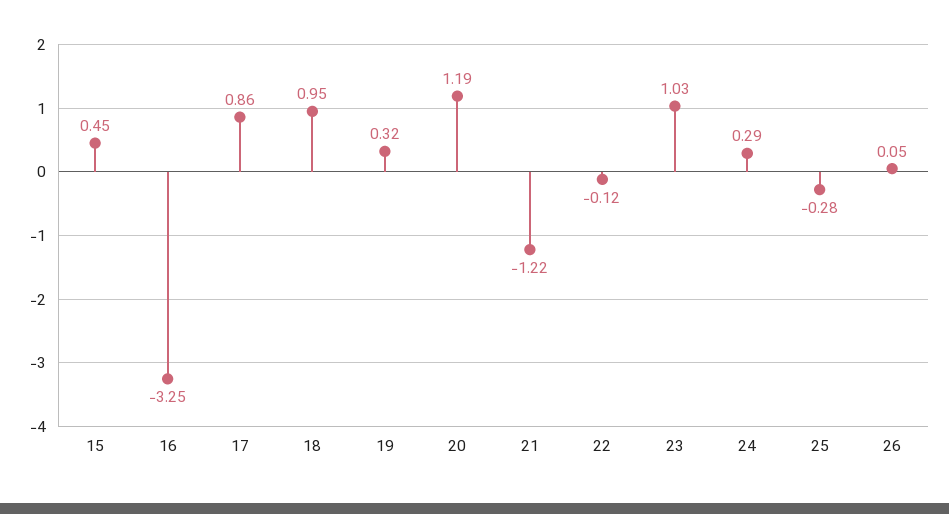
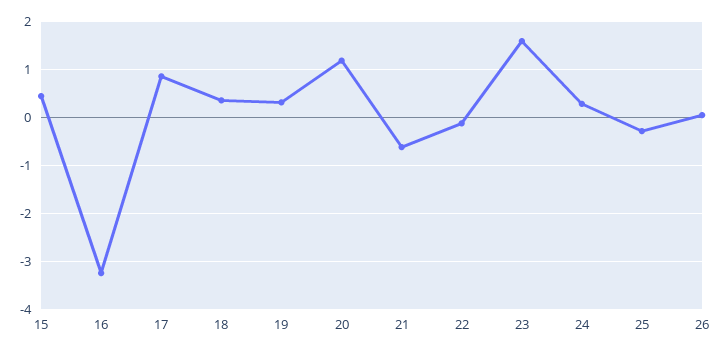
  {
    "15": 0.45,
    "16": -3.25,
    "17": 0.86,
-   "18": 0.95,
+   "18": 0.4,
    "19": 0.32,
    "20": 1.19,
-   "21": -1.22,
+   "21": -0.6,
    "22": -0.12,
-   "23": 1.03,
+   "23": 1.6,
    "24": 0.29,
    "25": -0.28,
    "26": 0.05
  }

